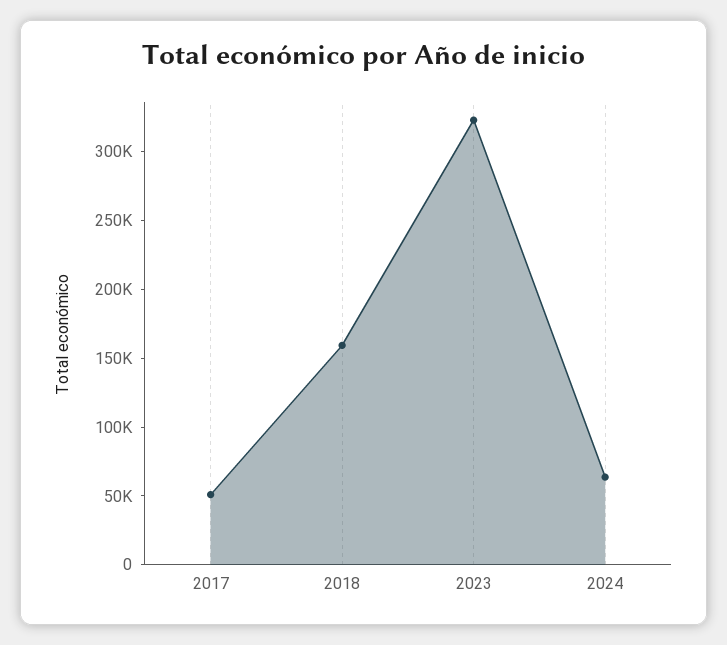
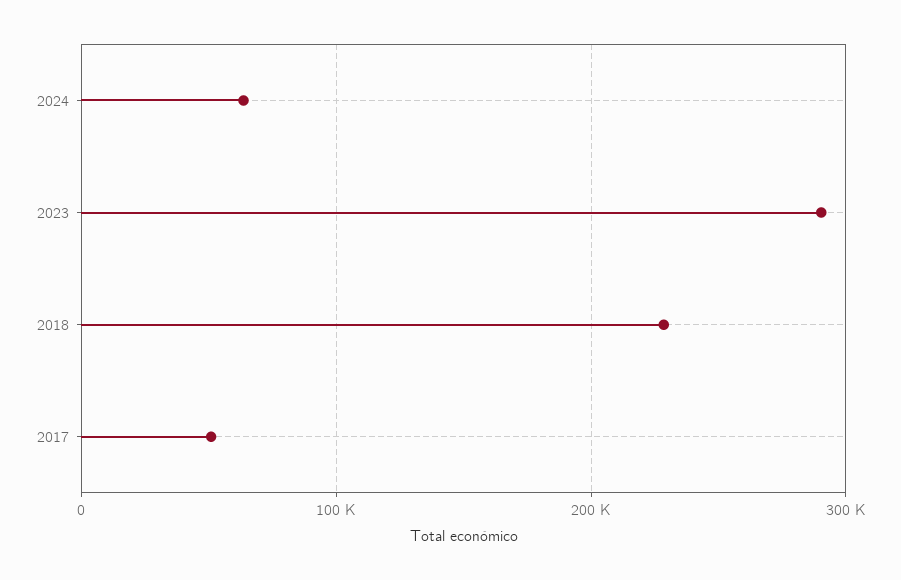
  {
    "2017": 50000,
-   "2018": 160000,
+   "2018": 230000,
-   "2023": 320000,
+   "2023": 290000,
    "2024": 60000
  }

